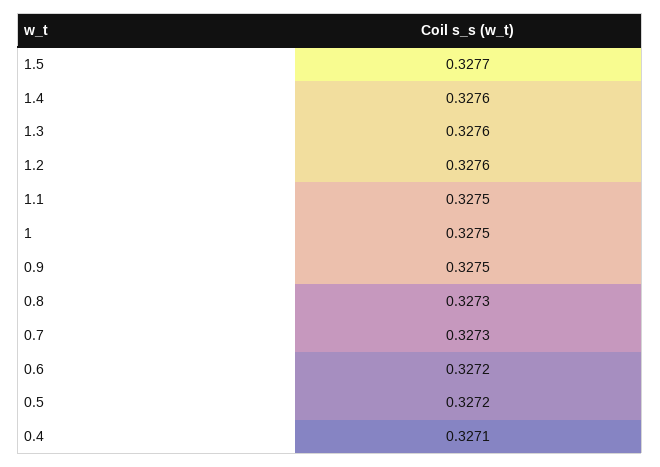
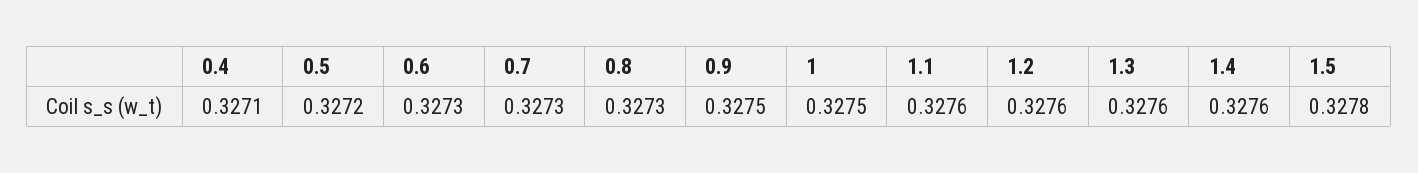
  {
-   "1.5": 0.3277,
+   "1.5": 0.3278,
    "1.4": 0.3276,
    "1.3": 0.3276,
    "1.2": 0.3276,
-   "1.1": 0.3275,
+   "1.1": 0.3276,
    "1": 0.3275,
    "0.9": 0.3275,
    "0.8": 0.3273,
    "0.7": 0.3273,
-   "0.6": 0.3272,
+   "0.6": 0.3273,
    "0.5": 0.3272,
    "0.4": 0.3271
  }

